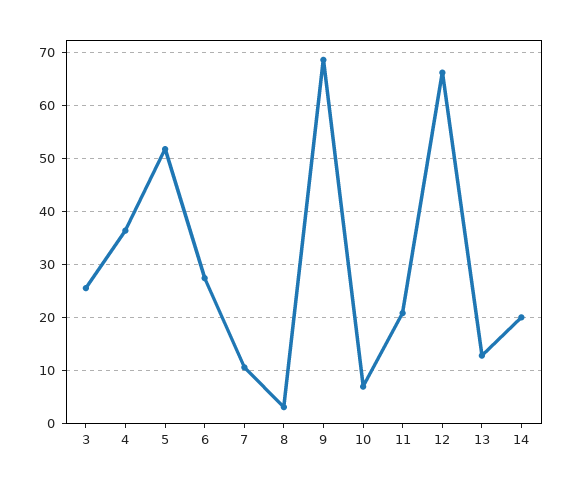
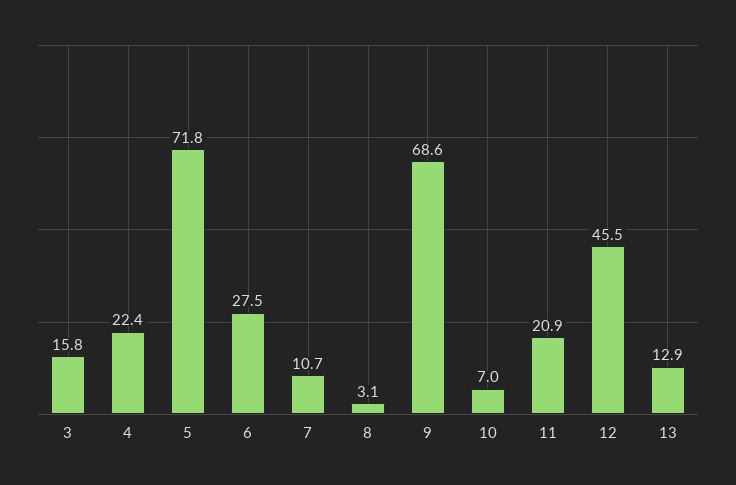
  {
-   "3": 26,
+   "3": 15.8,
-   "4": 36,
+   "4": 22.4,
-   "5": 52,
+   "5": 71.8,
    "6": 27.5,
    "7": 10.7,
    "8": 3.1,
    "9": 68.6,
    "10": 7,
    "11": 20.9,
-   "12": 66,
+   "12": 45.5,
-   "13": 12.9,
+   "13": 12.9
-   "14": 20
  }

